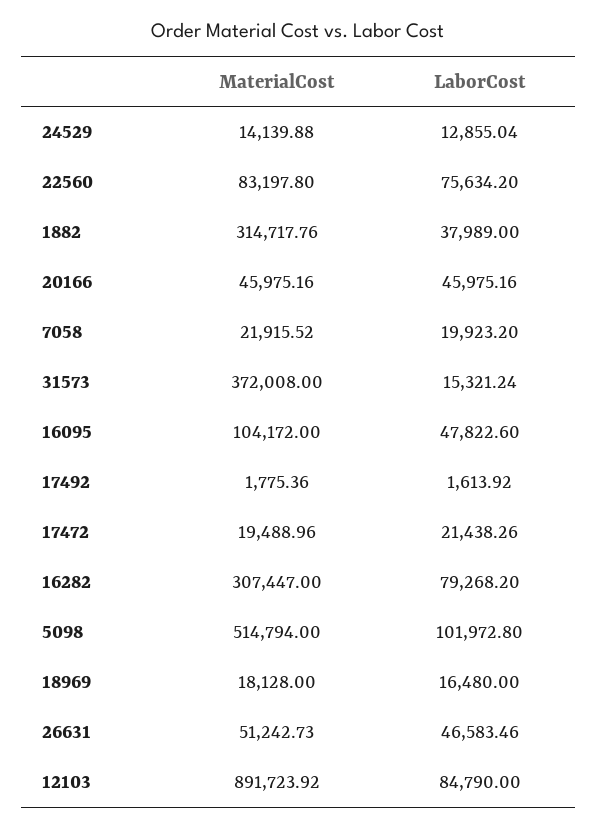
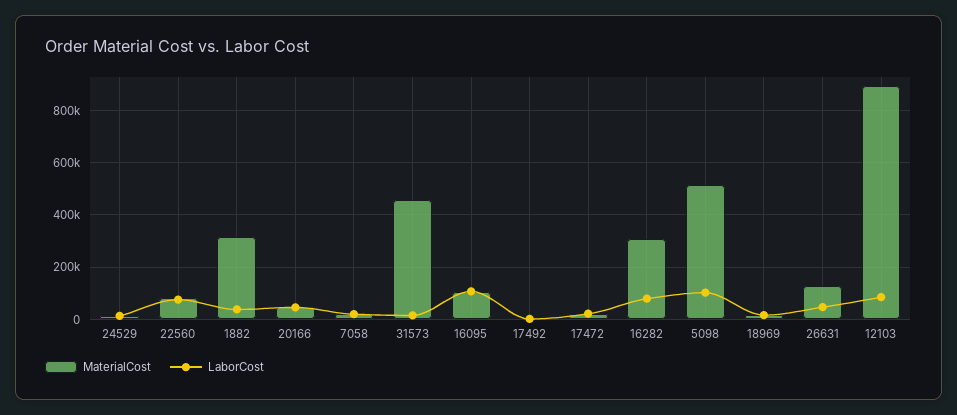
  {
    "MaterialCost": {
      "24529": 14139.88,
      "22560": 83197.8,
      "1882": 314717.76,
      "20166": 45975.16,
      "7058": 21915.52,
-     "31573": 372008,
+     "31573": 450000,
      "16095": 104172,
      "17492": 1775.36,
      "17472": 19488.96,
      "16282": 307447,
      "5098": 514794,
      "18969": 18128,
-     "26631": 51242.73,
+     "26631": 125000,
      "12103": 891723.92
    },
    "LaborCost": {
      "24529": 12855.04,
      "22560": 75634.2,
      "1882": 37989,
      "20166": 45975.16,
      "7058": 19923.2,
      "31573": 15321.24,
-     "16095": 47822.6,
+     "16095": 100000,
      "17492": 1613.92,
      "17472": 21438.26,
      "16282": 79268.2,
      "5098": 101972.8,
      "18969": 16480,
      "26631": 46583.46,
      "12103": 84790
    }
  }

